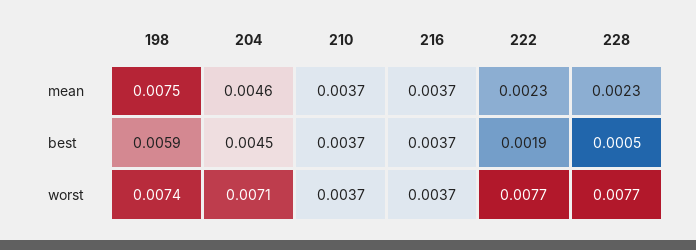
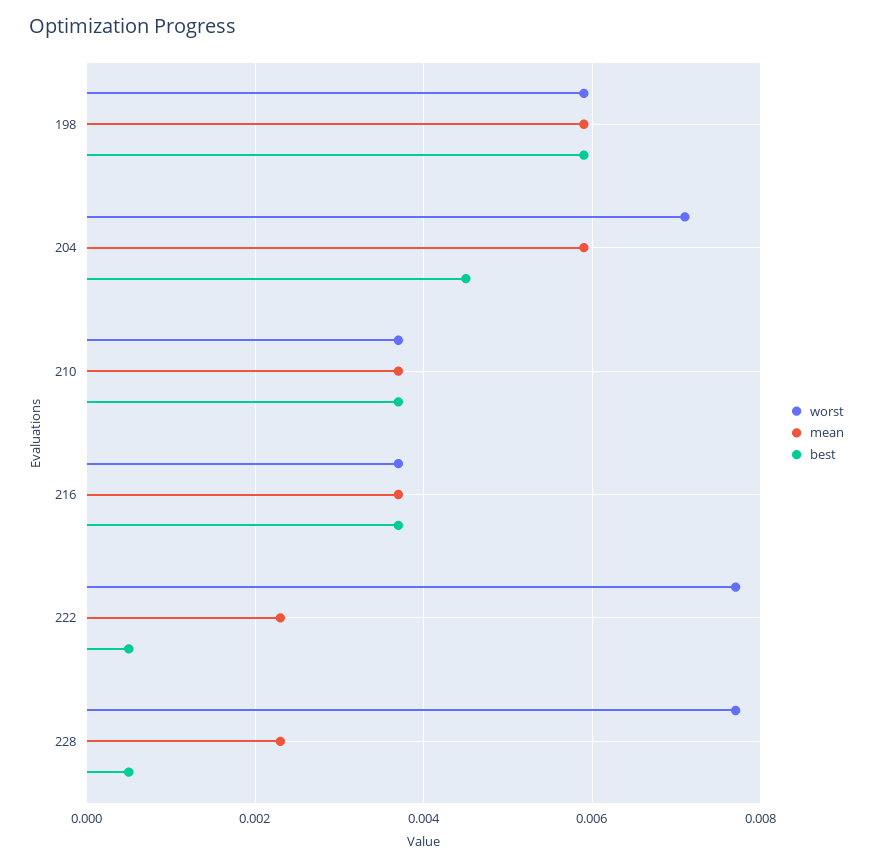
  {
    "mean": {
-     "198": 0.0075,
+     "198": 0.006,
-     "204": 0.0046,
+     "204": 0.006,
      "210": 0.0037,
      "216": 0.0037,
      "222": 0.0023,
      "228": 0.0023
    },
    "best": {
      "198": 0.0059,
      "204": 0.0045,
      "210": 0.0037,
      "216": 0.0037,
-     "222": 0.0019,
+     "222": 0.0005,
      "228": 0.0005
    },
    "worst": {
-     "198": 0.0074,
+     "198": 0.006,
      "204": 0.0071,
      "210": 0.0037,
      "216": 0.0037,
      "222": 0.0077,
      "228": 0.0077
    }
  }

